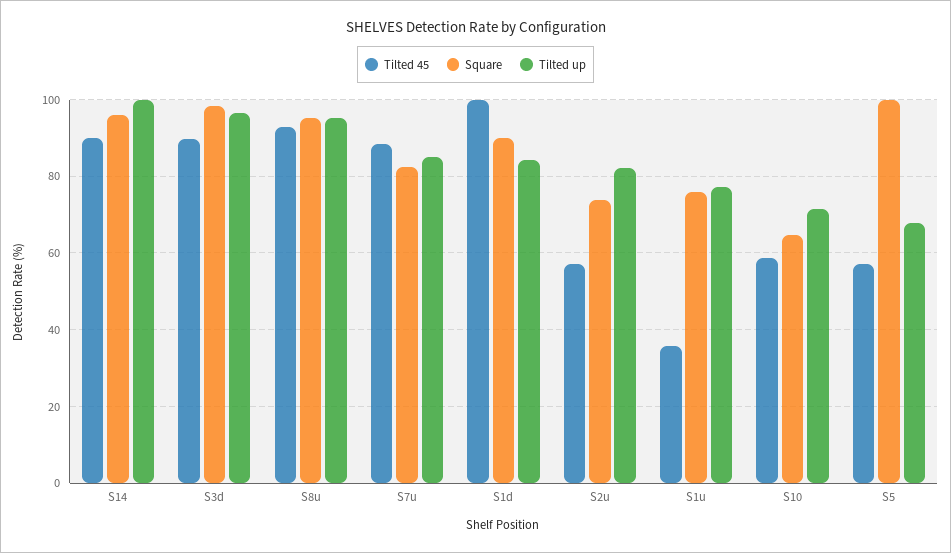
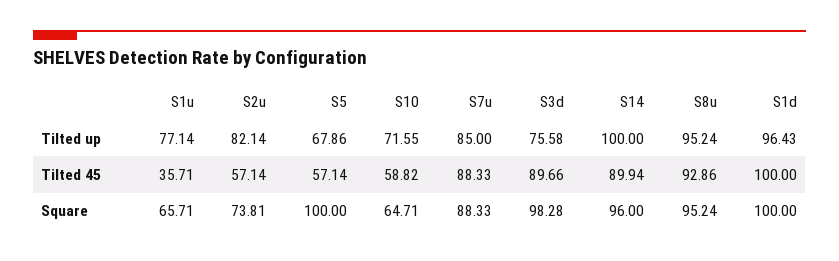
  {
    "Tilted 45": {
      "S14": 89.94,
      "S3d": 89.66,
      "S8u": 92.86,
      "S7u": 88.33,
      "S1d": 100,
      "S2u": 57.14,
      "S1u": 35.71,
      "S10": 58.82,
      "S5": 57.14
    },
    "Square": {
      "S14": 96,
      "S3d": 98.28,
      "S8u": 95.24,
-     "S7u": 82,
+     "S7u": 88.33,
-     "S1d": 90,
+     "S1d": 100,
      "S2u": 73.81,
-     "S1u": 76,
+     "S1u": 65.71,
      "S10": 64.71,
      "S5": 100
    },
    "Tilted up": {
      "S14": 100,
-     "S3d": 96,
+     "S3d": 75.58,
      "S8u": 95.24,
      "S7u": 85,
-     "S1d": 84,
+     "S1d": 96.43,
      "S2u": 82.14,
      "S1u": 77.14,
      "S10": 71.55,
      "S5": 67.86
    }
  }

